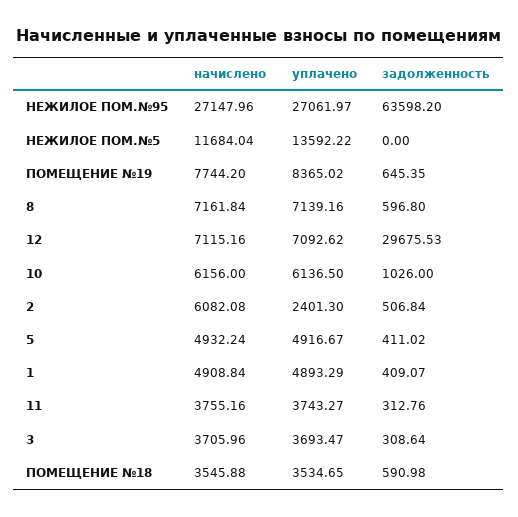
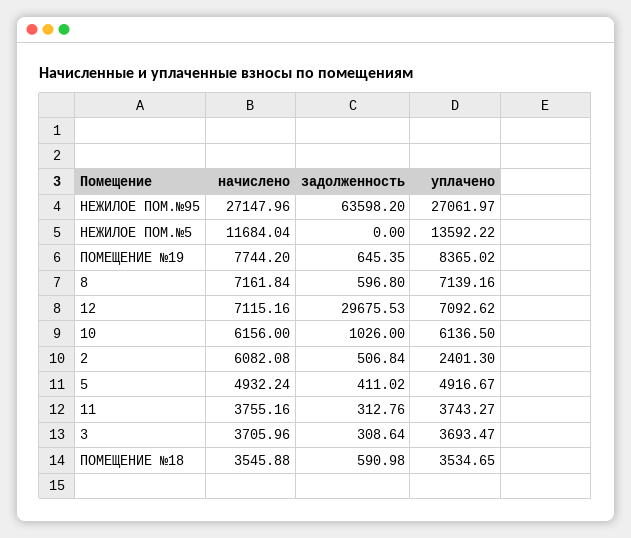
  {
    "начислено": {
      "НЕЖИЛОЕ ПОМ.№95": 27147.96,
      "НЕЖИЛОЕ ПОМ.№5": 11684.04,
      "ПОМЕЩЕНИЕ №19": 7744.2,
      "8": 7161.84,
      "12": 7115.16,
      "10": 6156,
      "2": 6082.08,
      "5": 4932.24,
-     "1": 4908.84,
      "11": 3755.16,
      "3": 3705.96,
      "ПОМЕЩЕНИЕ №18": 3545.88
    },
    "уплачено": {
      "НЕЖИЛОЕ ПОМ.№95": 27061.97,
      "НЕЖИЛОЕ ПОМ.№5": 13592.22,
      "ПОМЕЩЕНИЕ №19": 8365.02,
      "8": 7139.16,
      "12": 7092.62,
      "10": 6136.5,
      "2": 2401.3,
      "5": 4916.67,
-     "1": 4893.29,
      "11": 3743.27,
      "3": 3693.47,
      "ПОМЕЩЕНИЕ №18": 3534.65
    },
    "задолженность": {
      "НЕЖИЛОЕ ПОМ.№95": 63598.2,
      "НЕЖИЛОЕ ПОМ.№5": 0,
      "ПОМЕЩЕНИЕ №19": 645.35,
      "8": 596.8,
      "12": 29675.53,
      "10": 1026,
      "2": 506.84,
      "5": 411.02,
-     "1": 409.07,
      "11": 312.76,
      "3": 308.64,
      "ПОМЕЩЕНИЕ №18": 590.98
    }
  }

